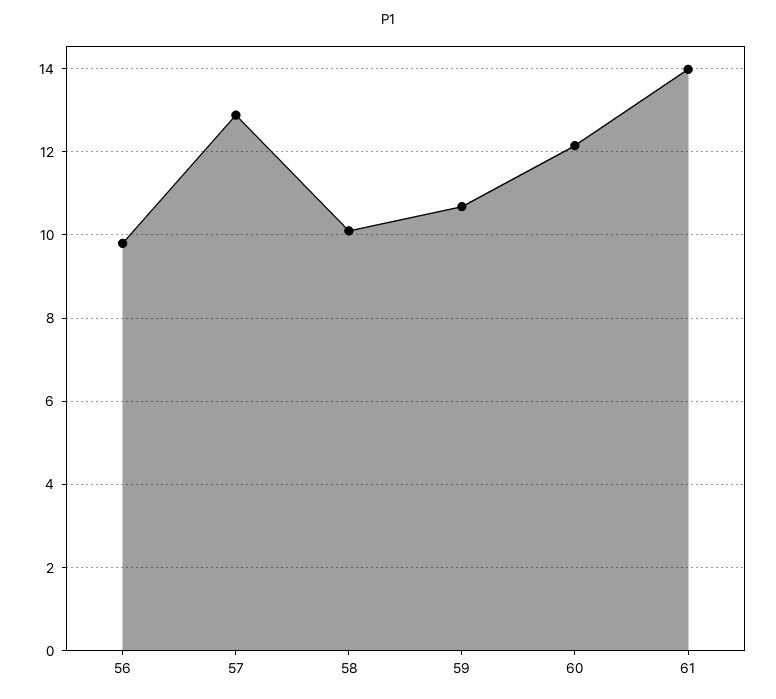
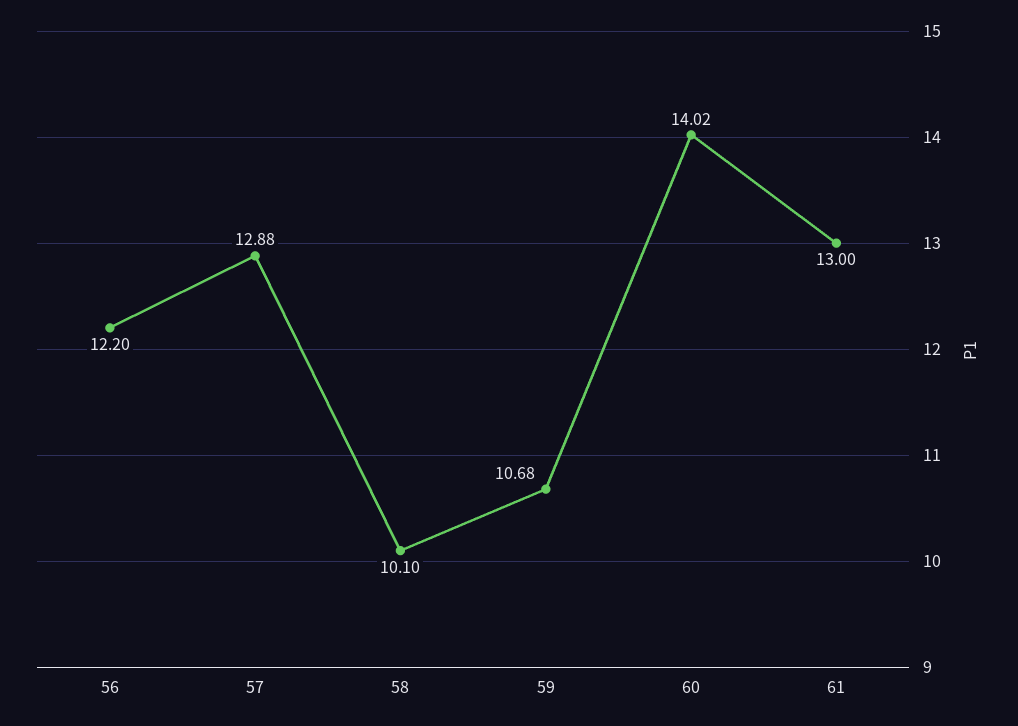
  {
-   "56": 9.8,
+   "56": 12.2,
    "57": 12.88,
    "58": 10.1,
    "59": 10.68,
-   "60": 12.2,
+   "60": 14.02,
-   "61": 14
+   "61": 13
  }

